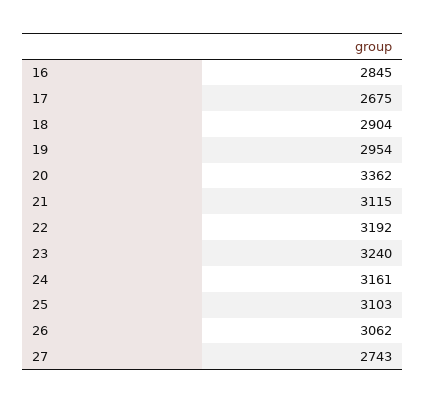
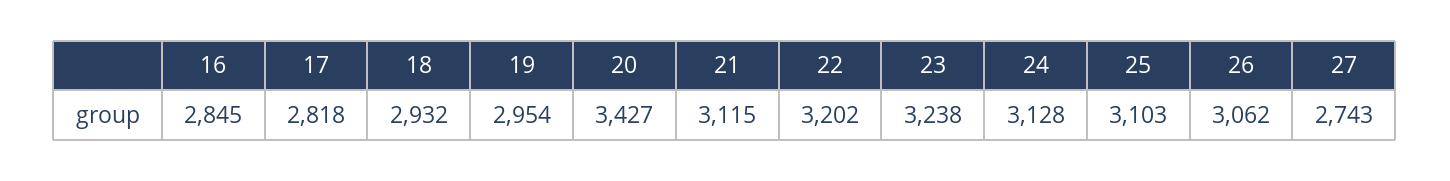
  {
    "16": 2845,
-   "17": 2675,
+   "17": 2818,
-   "18": 2904,
+   "18": 2932,
    "19": 2954,
-   "20": 3362,
+   "20": 3427,
    "21": 3115,
-   "22": 3192,
+   "22": 3202,
-   "23": 3240,
+   "23": 3238,
-   "24": 3161,
+   "24": 3128,
    "25": 3103,
    "26": 3062,
    "27": 2743
  }

